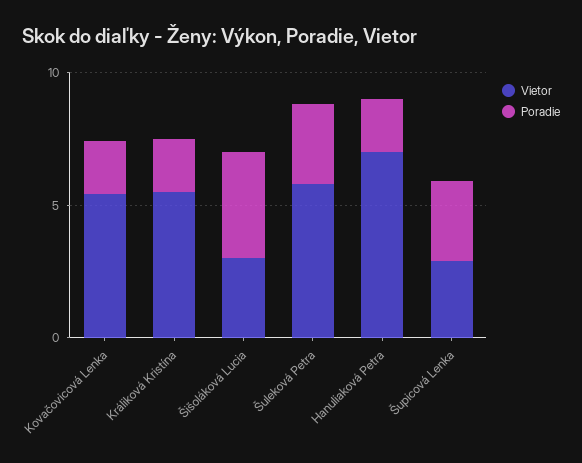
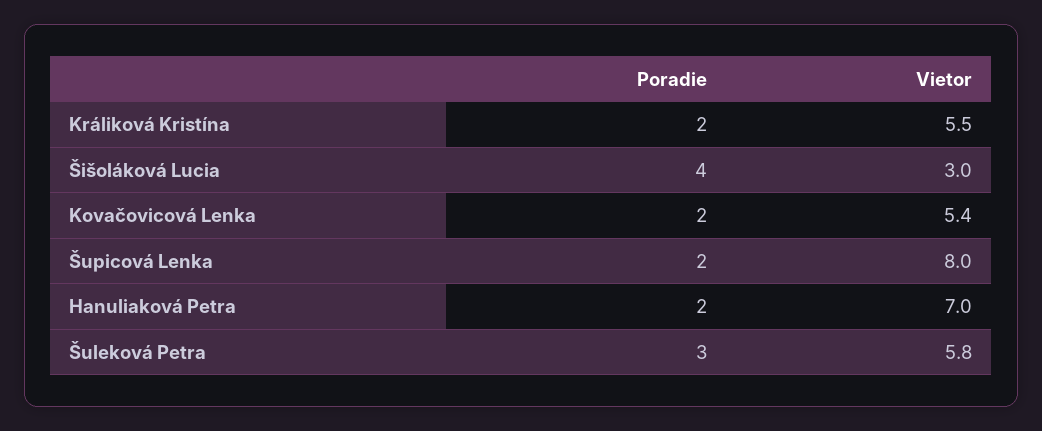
  {
    "Vietor": {
      "Kovačovicová Lenka": 5.4,
      "Králiková Kristína": 5.5,
      "Šišoláková Lucia": 3,
      "Šuleková Petra": 5.8,
      "Hanuliaková Petra": 7,
-     "Šupicová Lenka": 3
+     "Šupicová Lenka": 8
    },
    "Poradie": {
      "Kovačovicová Lenka": 2,
      "Králiková Kristína": 2,
      "Šišoláková Lucia": 4,
      "Šuleková Petra": 3,
      "Hanuliaková Petra": 2,
-     "Šupicová Lenka": 3
+     "Šupicová Lenka": 2
    }
  }

